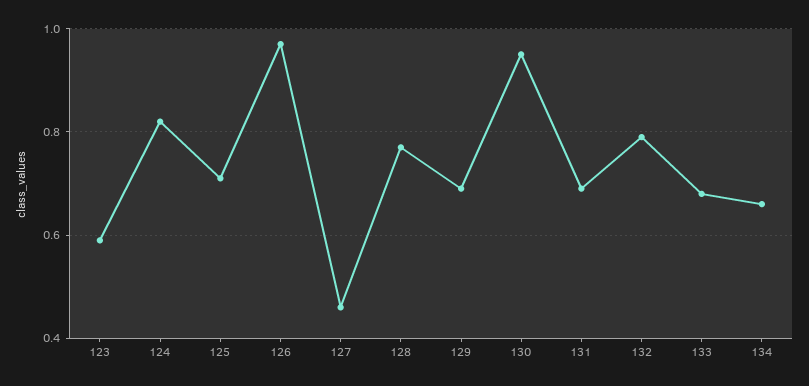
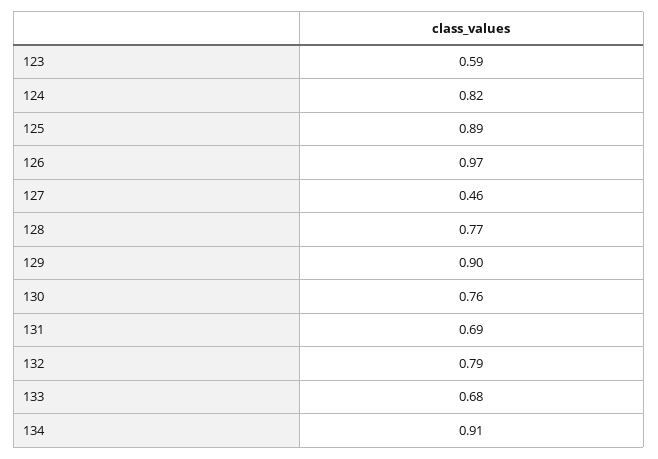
  {
    "123": 0.59,
    "124": 0.82,
-   "125": 0.7,
+   "125": 0.89,
    "126": 0.97,
    "127": 0.46,
    "128": 0.77,
-   "129": 0.7,
+   "129": 0.9,
-   "130": 0.95,
+   "130": 0.76,
    "131": 0.69,
    "132": 0.79,
    "133": 0.68,
-   "134": 0.65
+   "134": 0.91
  }

